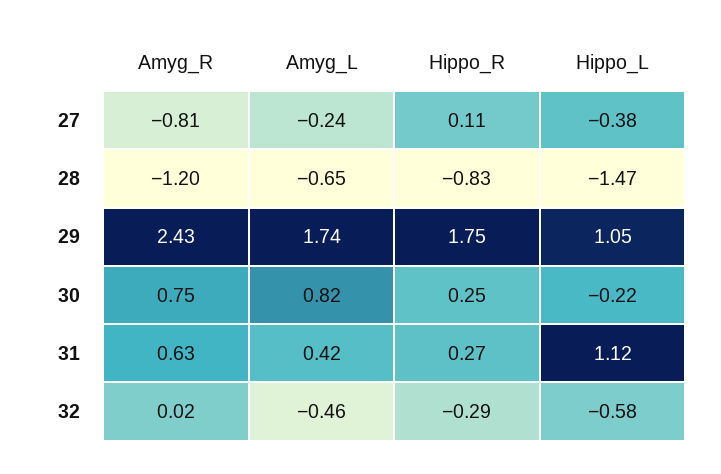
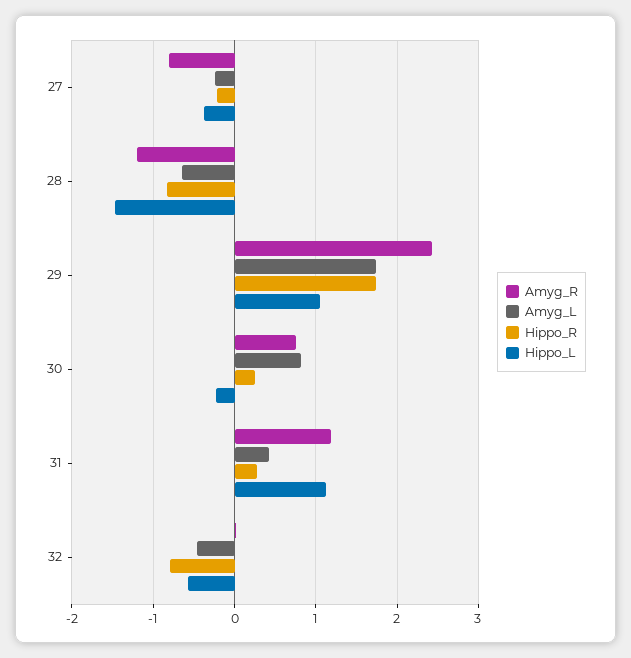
  {
    "Amyg_R": {
      "27": -0.81,
      "28": -1.2,
      "29": 2.43,
      "30": 0.75,
-     "31": 0.63,
+     "31": 1.2,
      "32": 0.02
    },
    "Amyg_L": {
      "27": -0.24,
      "28": -0.65,
      "29": 1.74,
      "30": 0.82,
      "31": 0.42,
      "32": -0.46
    },
    "Hippo_R": {
-     "27": 0.11,
+     "27": -0.2,
      "28": -0.83,
      "29": 1.75,
      "30": 0.25,
      "31": 0.27,
-     "32": -0.29
+     "32": -0.8
    },
    "Hippo_L": {
      "27": -0.38,
      "28": -1.47,
      "29": 1.05,
      "30": -0.22,
      "31": 1.12,
      "32": -0.58
    }
  }

